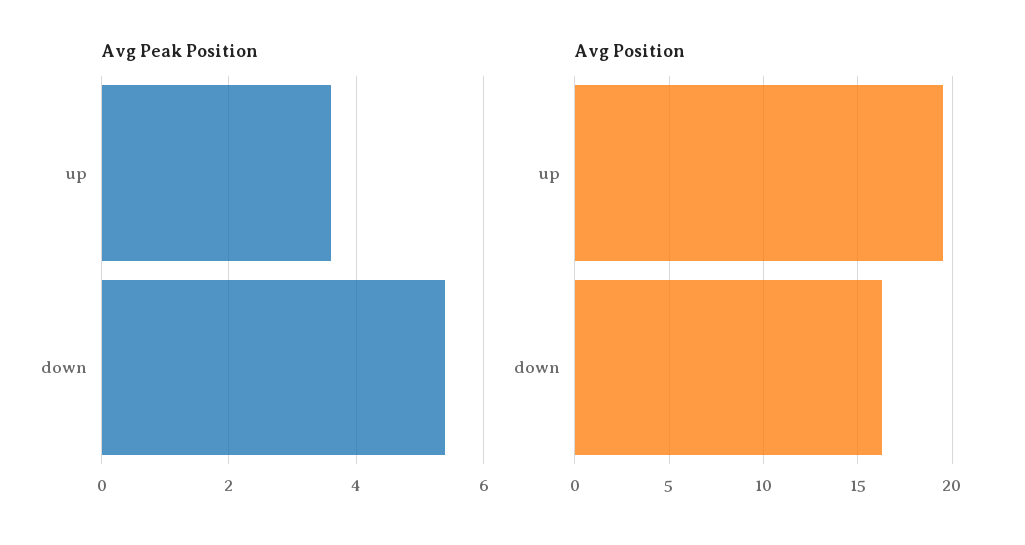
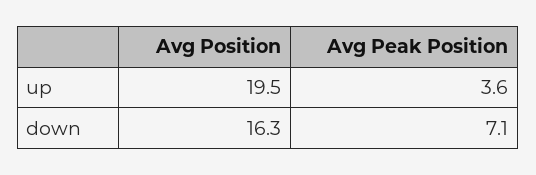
  {
    "Avg Peak Position": {
      "up": 3.6,
-     "down": 5.5
+     "down": 7.1
    },
    "Avg Position": {
      "up": 19.5,
      "down": 16.3
    }
  }

